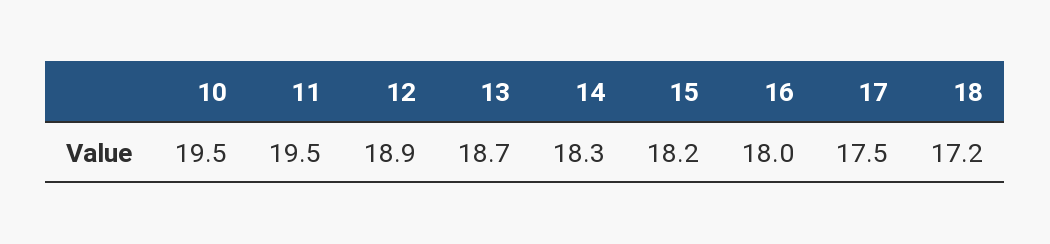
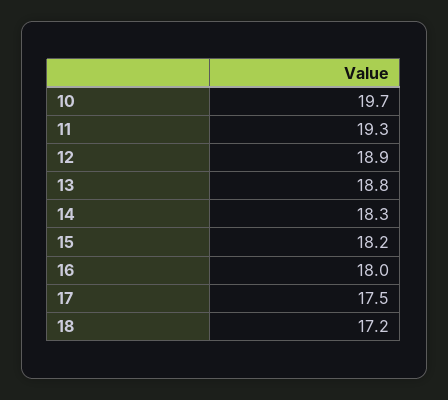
  {
-   "10": 19.5,
+   "10": 19.7,
-   "11": 19.5,
+   "11": 19.3,
    "12": 18.9,
-   "13": 18.7,
+   "13": 18.8,
    "14": 18.3,
    "15": 18.2,
    "16": 18,
    "17": 17.5,
    "18": 17.2
  }

